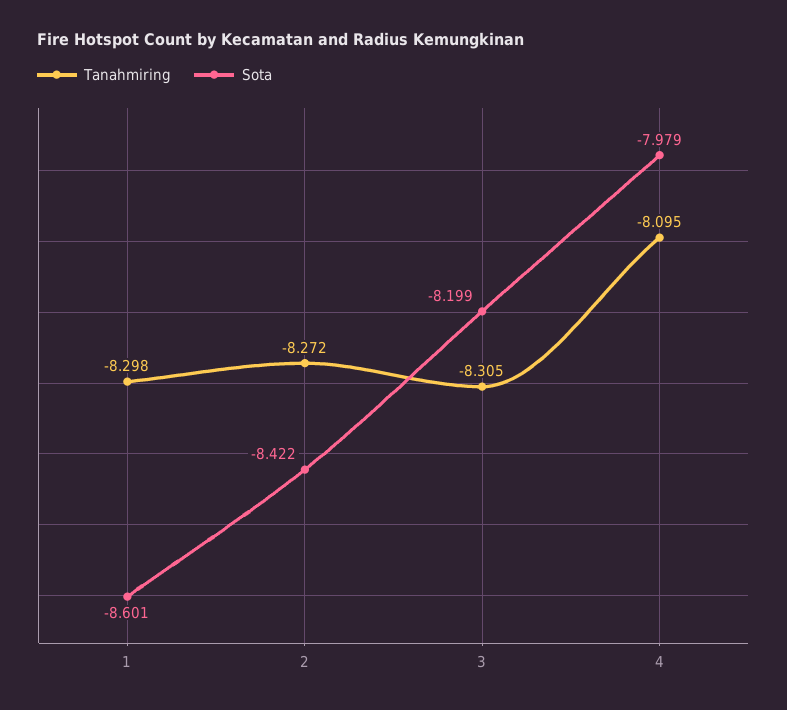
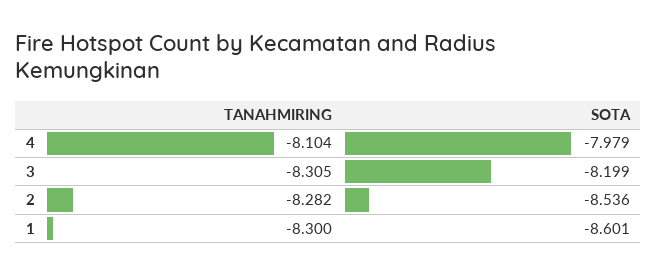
  {
    "Tanahmiring": {
-     "1": -8.298,
+     "1": -8.3,
-     "2": -8.272,
+     "2": -8.282,
      "3": -8.305,
-     "4": -8.095
+     "4": -8.104
    },
    "Sota": {
      "1": -8.601,
-     "2": -8.422,
+     "2": -8.536,
      "3": -8.199,
      "4": -7.979
    }
  }

